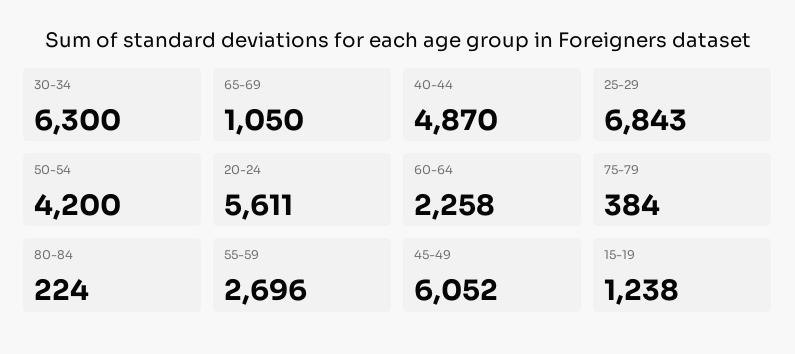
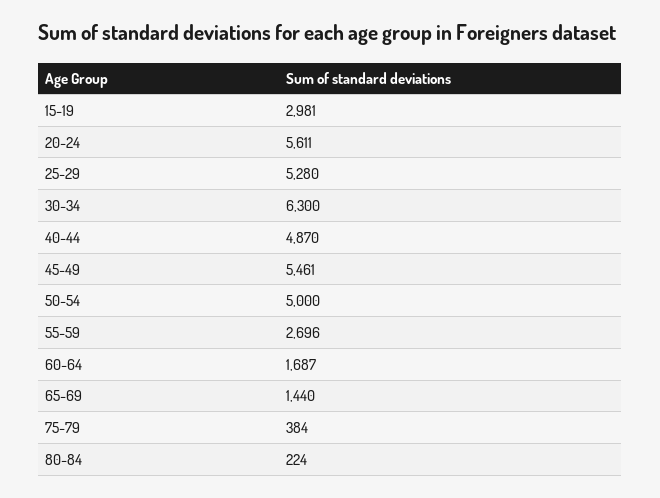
  {
    "30-34": 6300,
-   "65-69": 1050,
+   "65-69": 1440,
    "40-44": 4870,
-   "25-29": 6843,
+   "25-29": 5280,
-   "50-54": 4200,
+   "50-54": 5000,
    "20-24": 5611,
-   "60-64": 2258,
+   "60-64": 1687,
    "75-79": 384,
    "80-84": 224,
    "55-59": 2696,
-   "45-49": 6052,
+   "45-49": 5461,
-   "15-19": 1238
+   "15-19": 2981
  }

